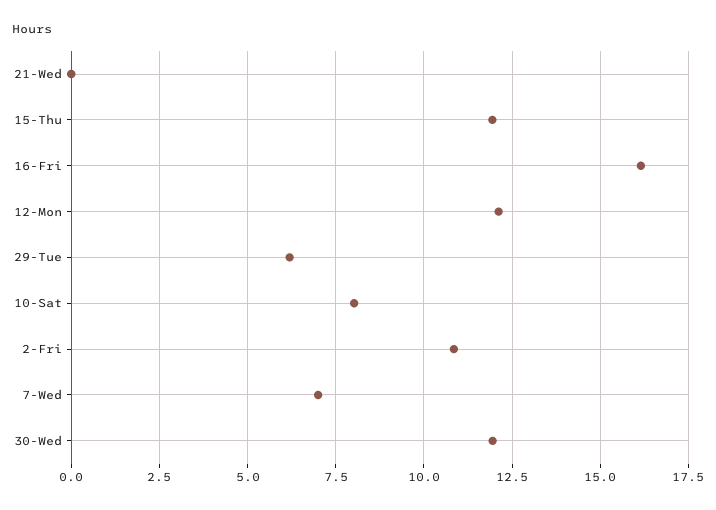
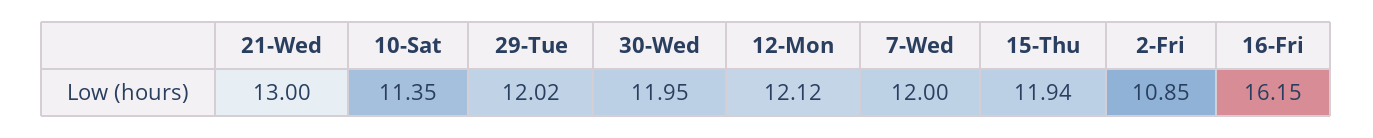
  {
-   "21-Wed": 0,
+   "21-Wed": 13,
    "15-Thu": 11.94,
    "16-Fri": 16.15,
    "12-Mon": 12.12,
-   "29-Tue": 6.25,
+   "29-Tue": 12.02,
-   "10-Sat": 8,
+   "10-Sat": 11.35,
    "2-Fri": 10.85,
-   "7-Wed": 7,
+   "7-Wed": 12,
    "30-Wed": 11.95
  }

